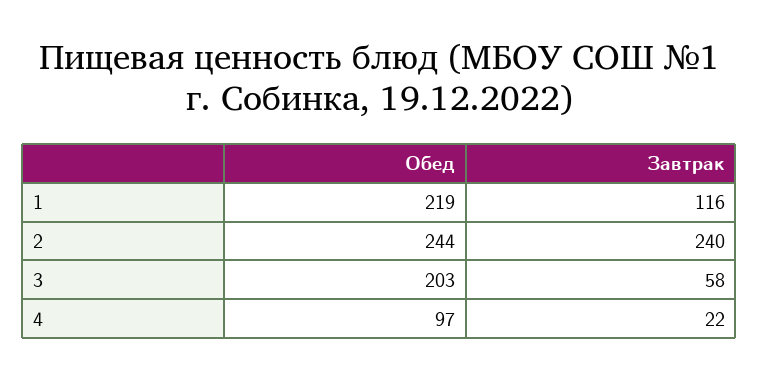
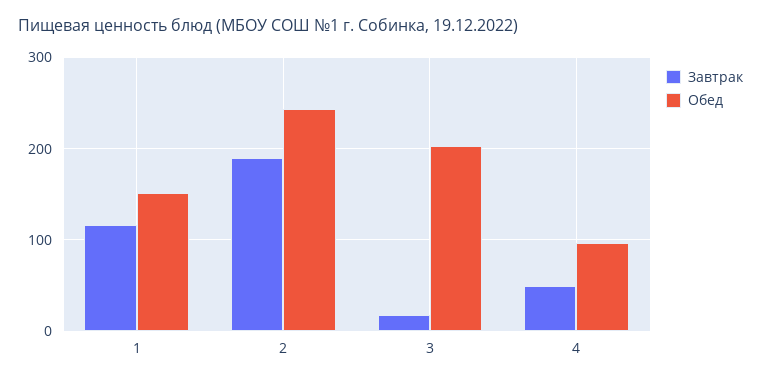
  {
    "Обед": {
-     "1": 219,
+     "1": 150,
      "2": 244,
      "3": 203,
      "4": 97
    },
    "Завтрак": {
      "1": 116,
-     "2": 240,
+     "2": 190,
-     "3": 58,
+     "3": 20,
-     "4": 22
+     "4": 50
    }
  }

